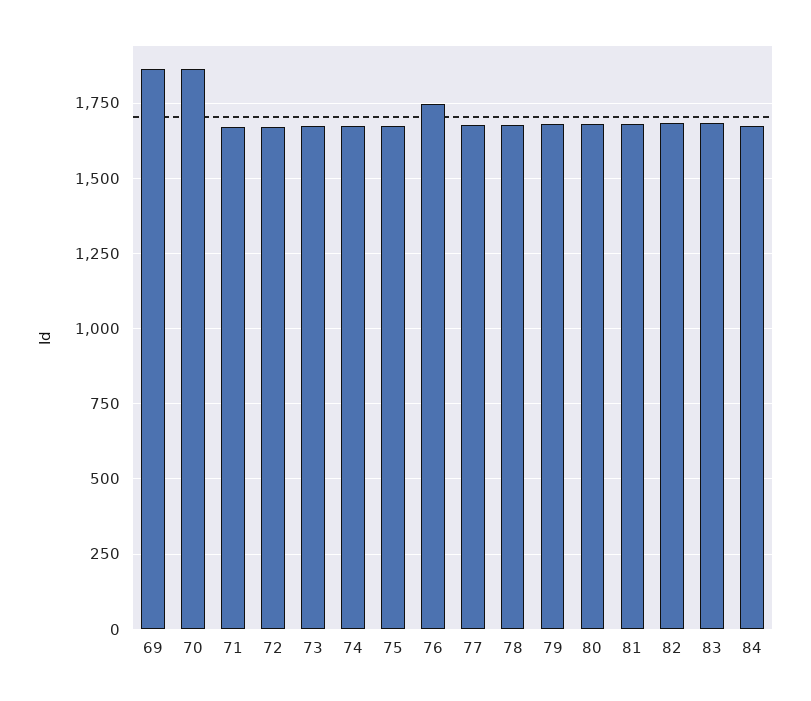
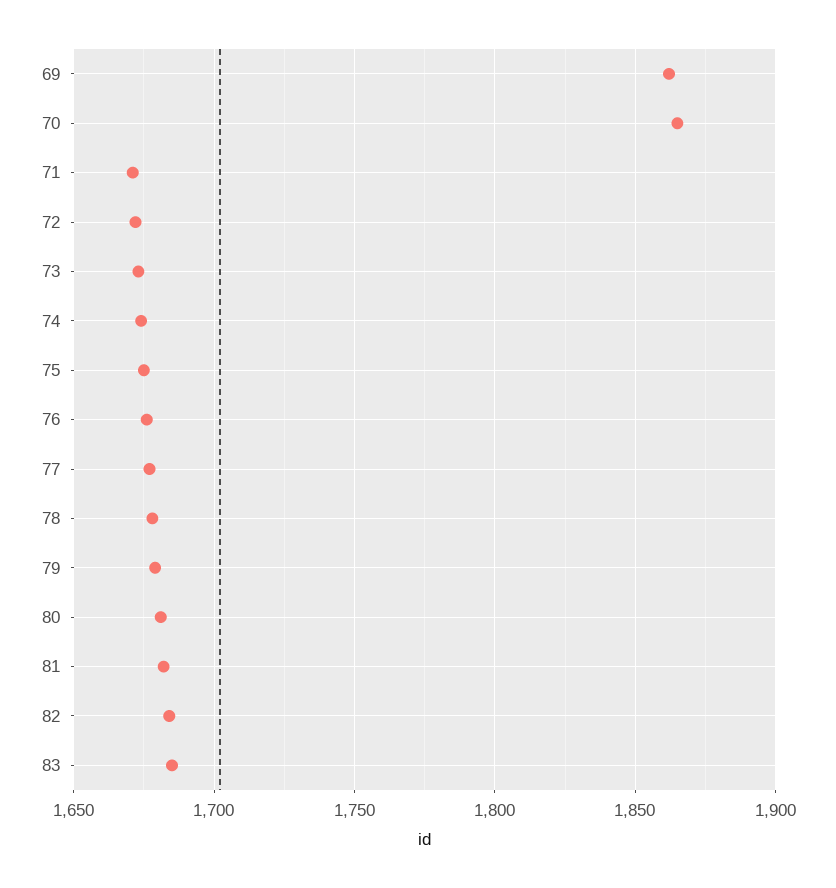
  {
    "69": 1860,
    "70": 1865,
    "71": 1670,
    "72": 1670,
    "73": 1675,
    "74": 1675,
    "75": 1675,
-   "76": 1750,
+   "76": 1675,
    "77": 1675,
    "78": 1680,
    "79": 1680,
    "80": 1680,
    "81": 1680,
    "82": 1685,
-   "83": 1685,
+   "83": 1685
-   "84": 1675
  }

